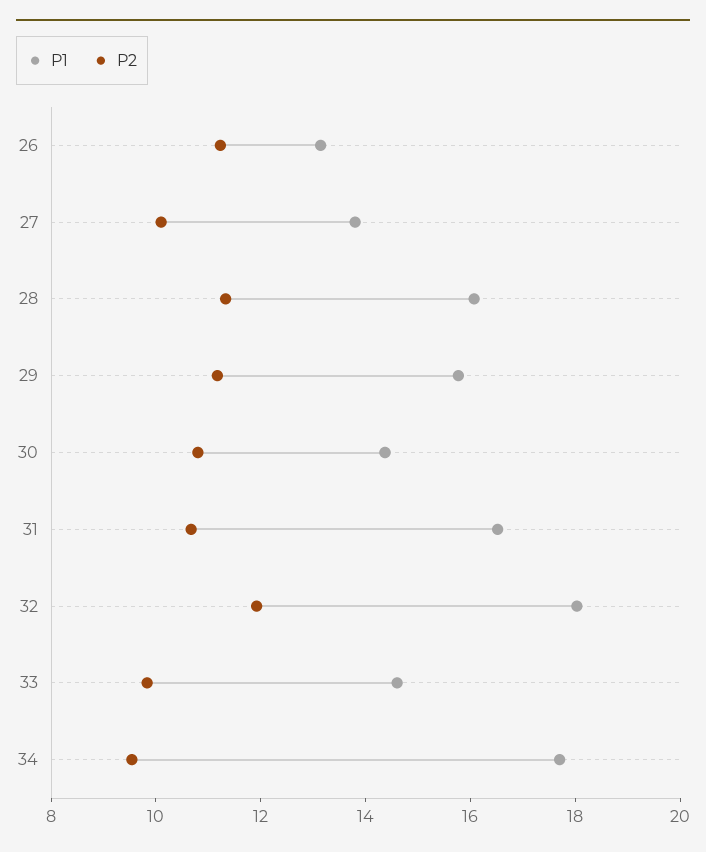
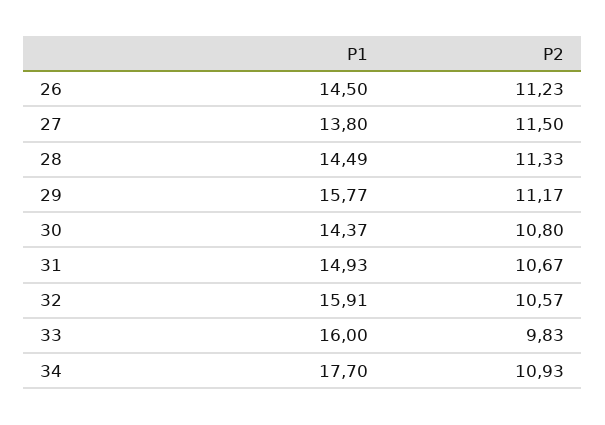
  {
    "P1": {
-     "26": 13,
+     "26": 14.5,
      "27": 13.8,
-     "28": 16,
+     "28": 14.49,
      "29": 15.77,
      "30": 14.37,
-     "31": 16.5,
+     "31": 14.93,
-     "32": 18,
+     "32": 15.91,
-     "33": 14.5,
+     "33": 16,
      "34": 17.7
    },
    "P2": {
      "26": 11.23,
-     "27": 10,
+     "27": 11.5,
      "28": 11.33,
      "29": 11.17,
      "30": 10.8,
      "31": 10.67,
-     "32": 12,
+     "32": 10.57,
      "33": 9.83,
-     "34": 9.5
+     "34": 10.93
    }
  }

